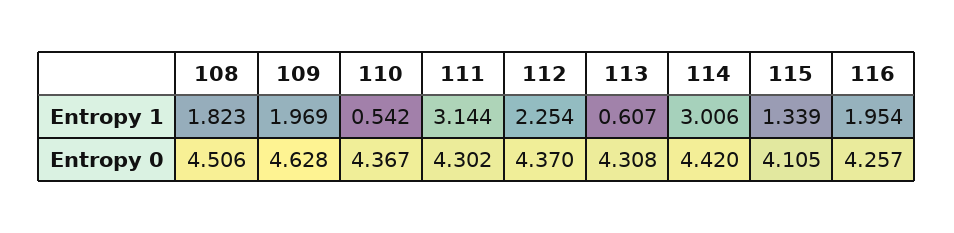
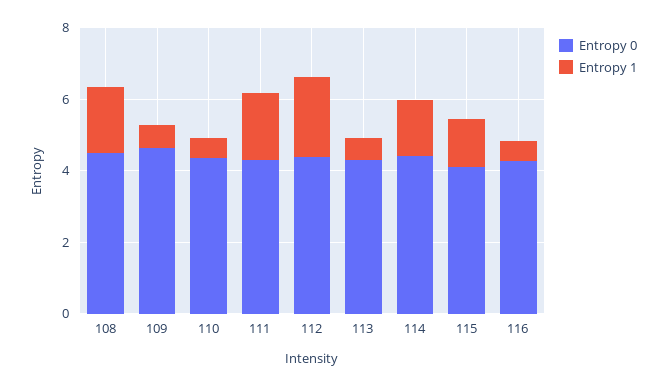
  {
    "Entropy 1": {
      "108": 1.823,
-     "109": 1.969,
+     "109": 0.5,
      "110": 0.542,
-     "111": 3.144,
+     "111": 2,
      "112": 2.254,
      "113": 0.607,
-     "114": 3.006,
+     "114": 1.5,
      "115": 1.339,
-     "116": 1.954
+     "116": 0.5
    },
    "Entropy 0": {
      "108": 4.506,
      "109": 4.628,
      "110": 4.367,
      "111": 4.302,
      "112": 4.37,
      "113": 4.308,
      "114": 4.42,
      "115": 4.105,
      "116": 4.257
    }
  }

